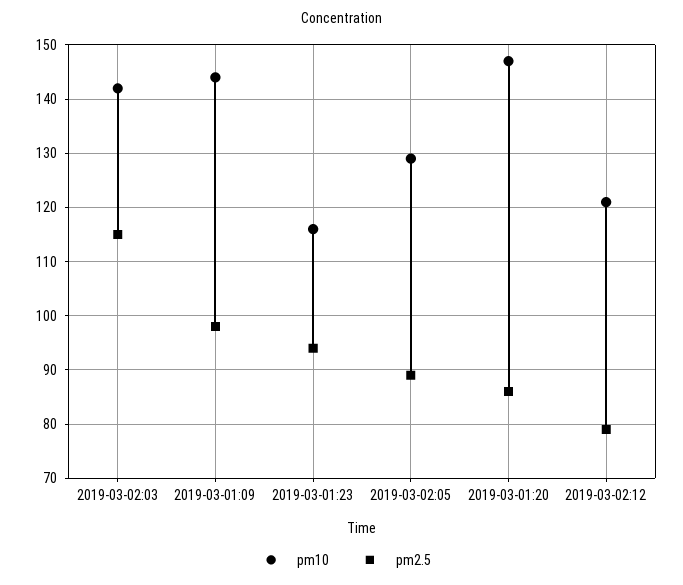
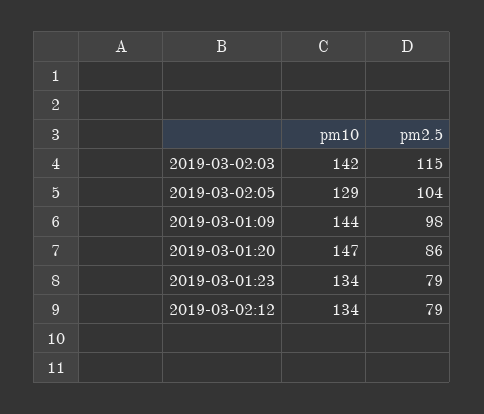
  {
    "pm10": {
      "2019-03-02:03": 142,
      "2019-03-01:09": 144,
-     "2019-03-01:23": 115,
+     "2019-03-01:23": 134,
      "2019-03-02:05": 129,
      "2019-03-01:20": 147,
-     "2019-03-02:12": 120
+     "2019-03-02:12": 134
    },
    "pm2.5": {
      "2019-03-02:03": 115,
      "2019-03-01:09": 98,
-     "2019-03-01:23": 95,
+     "2019-03-01:23": 79,
-     "2019-03-02:05": 90,
+     "2019-03-02:05": 104,
      "2019-03-01:20": 86,
      "2019-03-02:12": 79
    }
  }

